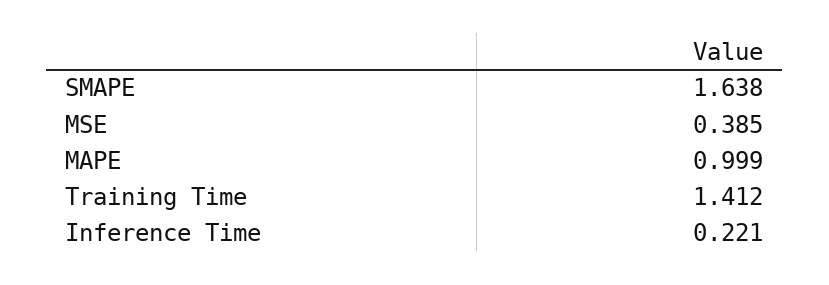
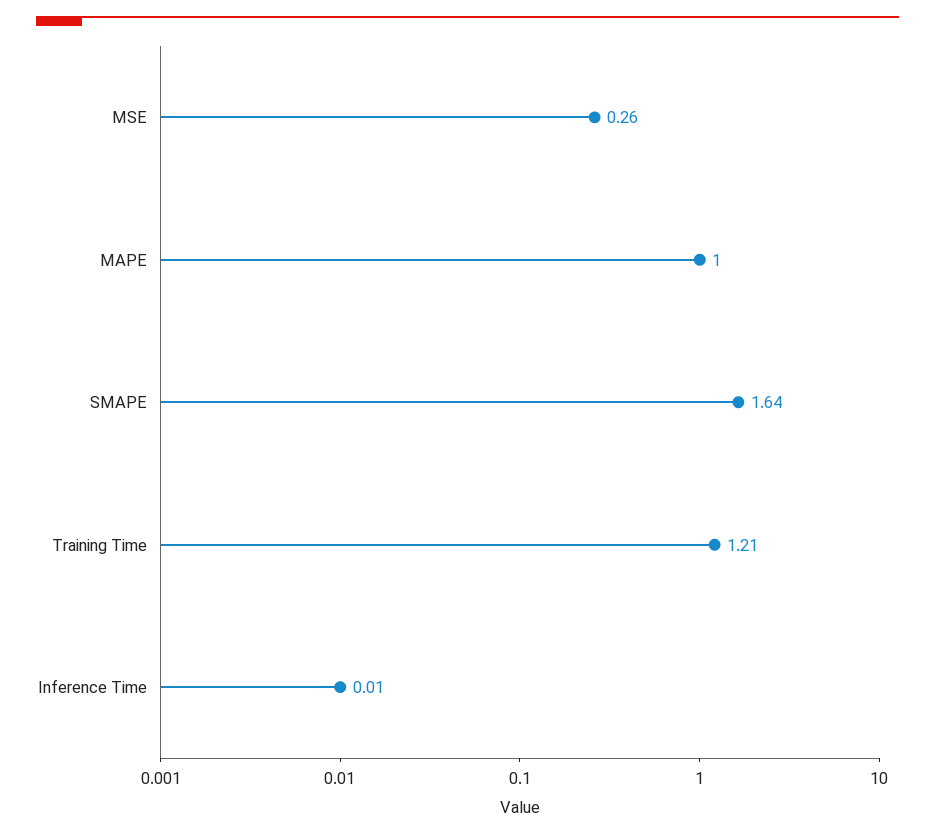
  {
    "SMAPE": 1.638,
-   "MSE": 0.385,
+   "MSE": 0.26,
    "MAPE": 0.999,
-   "Training Time": 1.412,
+   "Training Time": 1.21,
-   "Inference Time": 0.221
+   "Inference Time": 0.01
  }

